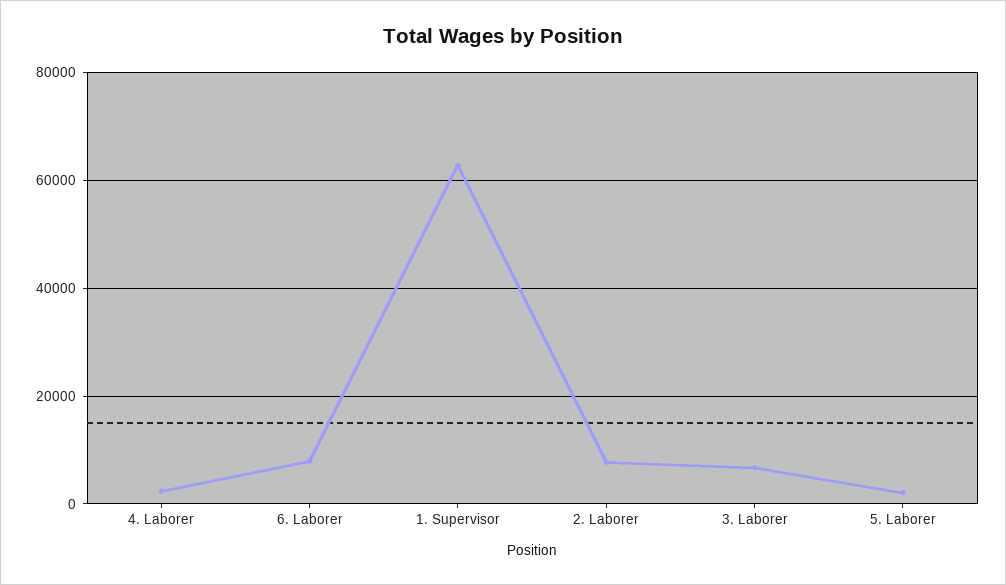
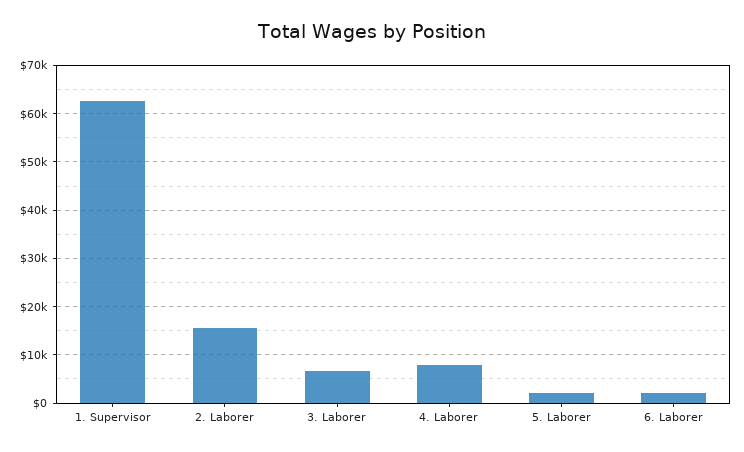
  {
-   "4. Laborer": 2000,
+   "4. Laborer": 8000,
-   "6. Laborer": 8000,
+   "6. Laborer": 2000,
    "1. Supervisor": 62000,
-   "2. Laborer": 8000,
+   "2. Laborer": 16000,
    "3. Laborer": 6000,
    "5. Laborer": 2000
  }

